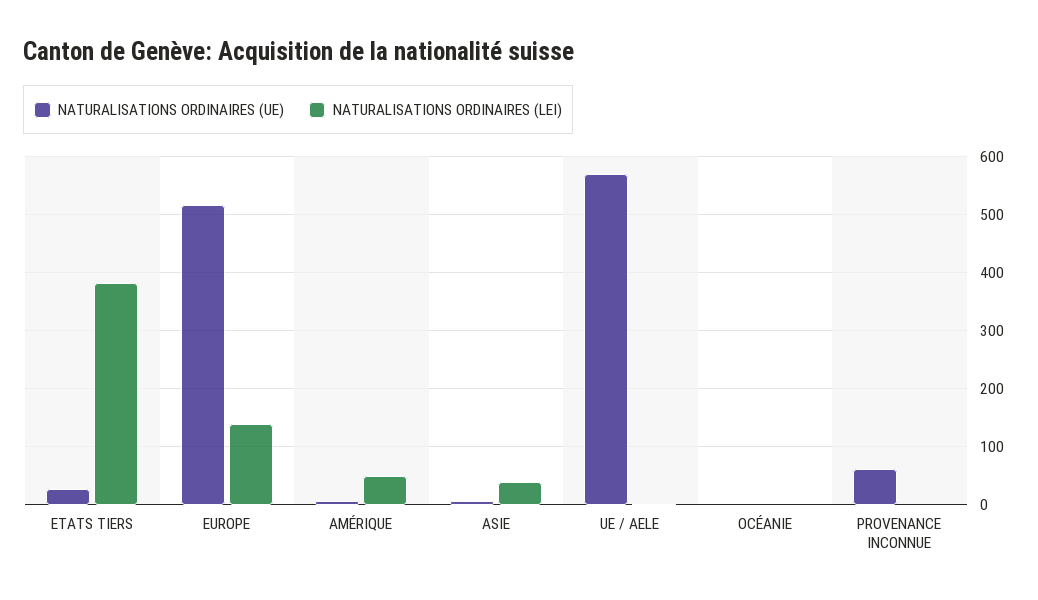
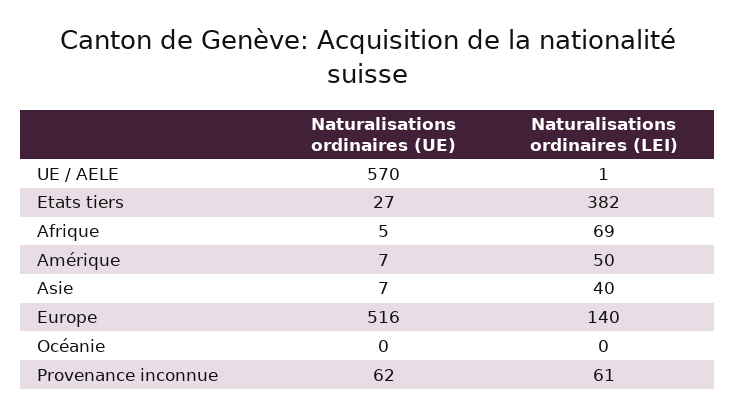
  {
    "NATURALISATIONS ORDINAIRES (UE)": {
      "ETATS TIERS": 27,
      "EUROPE": 516,
      "AMÉRIQUE": 7,
      "ASIE": 7,
      "UE / AELE": 570,
      "OCÉANIE": 0,
-     "PROVENANCE INCONNUE": 62
+     "PROVENANCE INCONNUE": 62,
+     "Afrique": 5
    },
    "NATURALISATIONS ORDINAIRES (LEI)": {
      "ETATS TIERS": 382,
      "EUROPE": 140,
      "AMÉRIQUE": 50,
      "ASIE": 40,
      "UE / AELE": 1,
      "OCÉANIE": 0,
-     "PROVENANCE INCONNUE": 0
+     "PROVENANCE INCONNUE": 61,
+     "Afrique": 69
    }
  }

